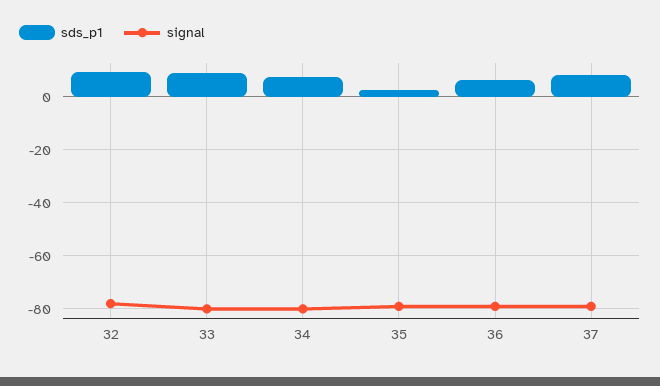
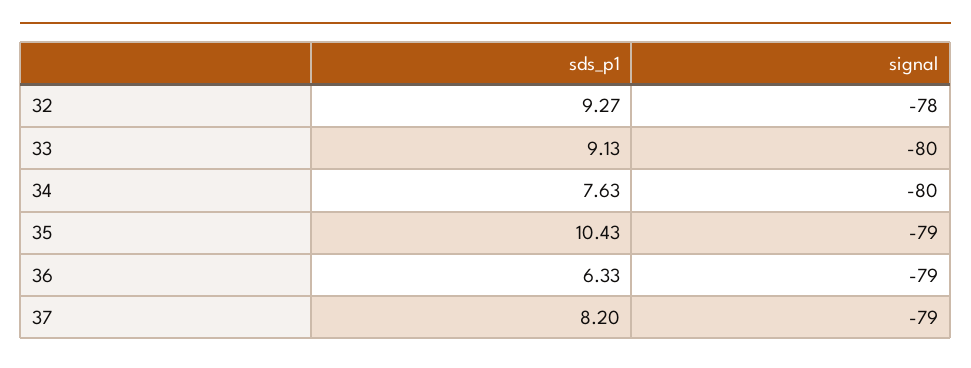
  {
    "sds_p1": {
      "32": 9.27,
      "33": 9.13,
      "34": 7.63,
-     "35": 2.5,
+     "35": 10.43,
      "36": 6.33,
      "37": 8.2
    },
    "signal": {
      "32": -78,
      "33": -80,
      "34": -80,
      "35": -79,
      "36": -79,
      "37": -79
    }
  }

